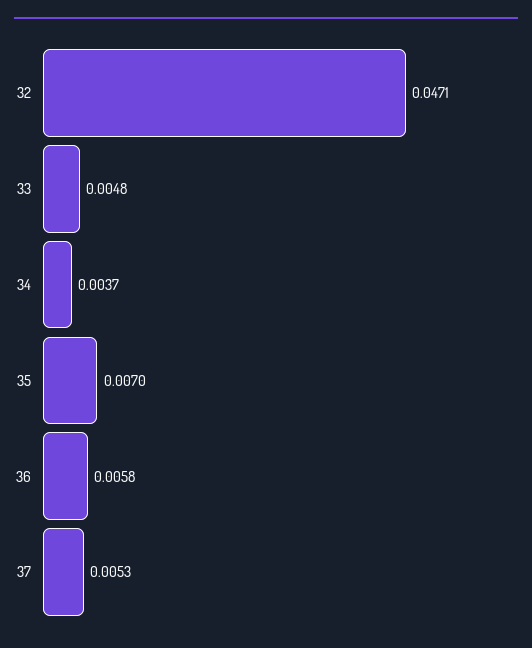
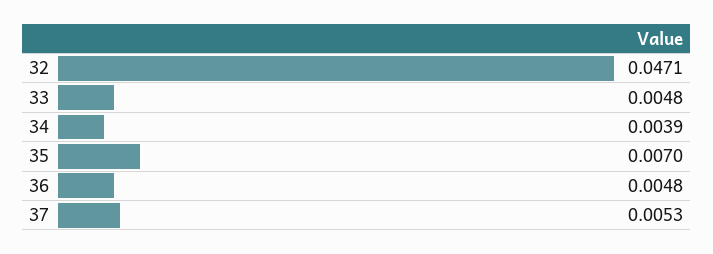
  {
    "32": 0.0471,
    "33": 0.0048,
-   "34": 0.0037,
+   "34": 0.0039,
    "35": 0.007,
-   "36": 0.0058,
+   "36": 0.0048,
    "37": 0.0053
  }

